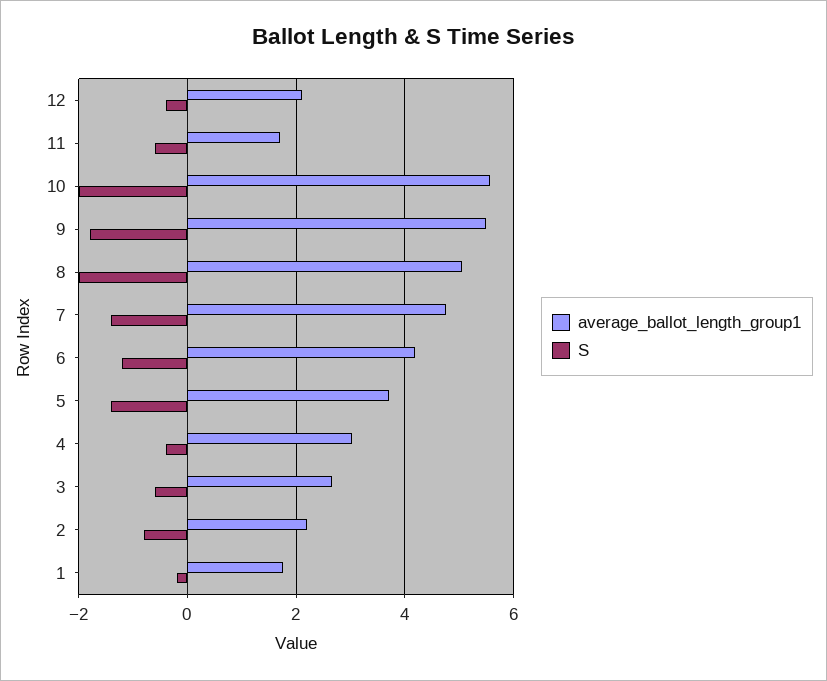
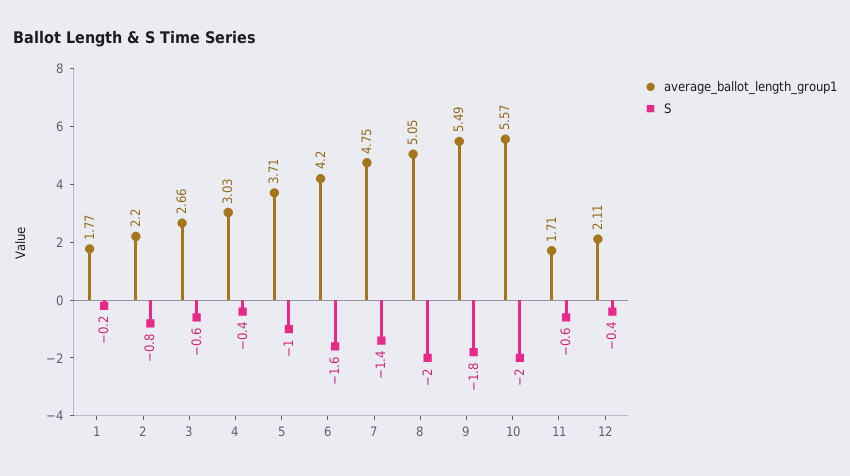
  {
    "average_ballot_length_group1": {
      "12": 2.11,
      "11": 1.71,
      "10": 5.57,
      "9": 5.49,
      "8": 5.05,
      "7": 4.75,
      "6": 4.2,
      "5": 3.71,
      "4": 3.03,
      "3": 2.66,
      "2": 2.2,
      "1": 1.77
    },
    "S": {
      "12": -0.4,
      "11": -0.6,
      "10": -2,
      "9": -1.8,
      "8": -2,
      "7": -1.4,
-     "6": -1.2,
+     "6": -1.6,
-     "5": -1.4,
+     "5": -1,
      "4": -0.4,
      "3": -0.6,
      "2": -0.8,
      "1": -0.2
    }
  }

